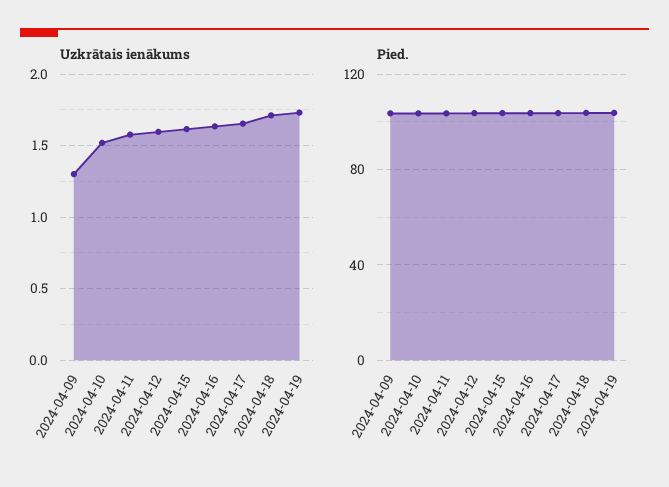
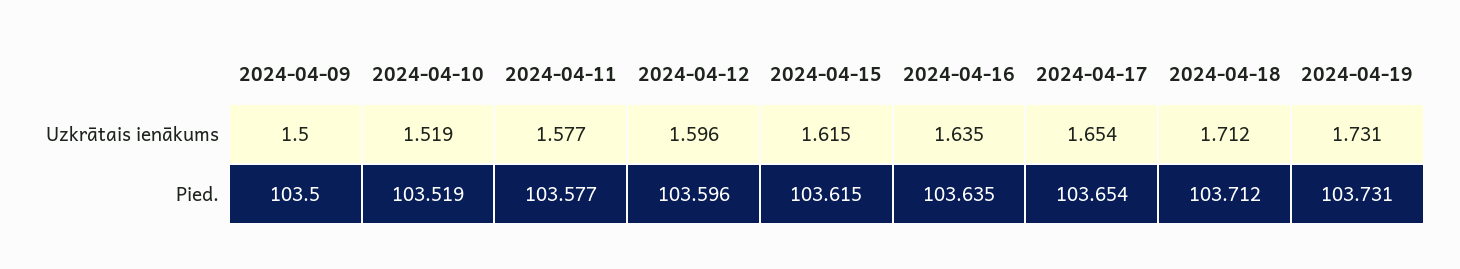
  {
    "Uzkrātais ienākums": {
-     "2024-04-09": 1.3,
+     "2024-04-09": 1.5,
      "2024-04-10": 1.519,
      "2024-04-11": 1.577,
      "2024-04-12": 1.596,
      "2024-04-15": 1.615,
      "2024-04-16": 1.635,
      "2024-04-17": 1.654,
      "2024-04-18": 1.712,
      "2024-04-19": 1.731
    },
    "Pied.": {
      "2024-04-09": 103.5,
      "2024-04-10": 103.519,
      "2024-04-11": 103.577,
      "2024-04-12": 103.596,
      "2024-04-15": 103.615,
      "2024-04-16": 103.635,
      "2024-04-17": 103.654,
      "2024-04-18": 103.712,
      "2024-04-19": 103.731
    }
  }

